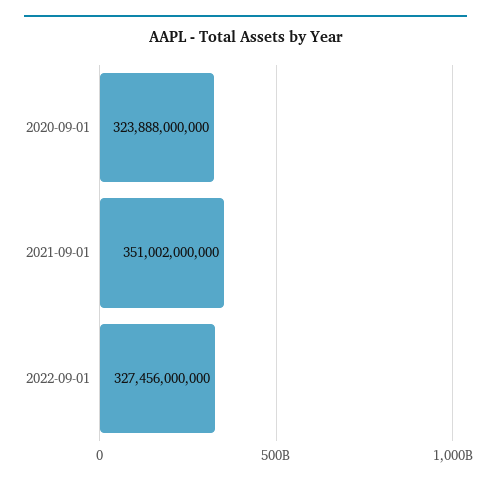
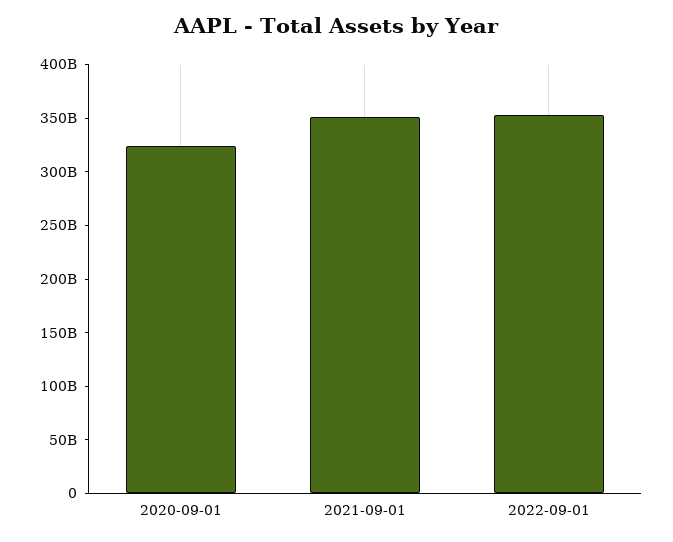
  {
    "2020-09-01": 323888000000,
    "2021-09-01": 351002000000,
-   "2022-09-01": 327456000000
+   "2022-09-01": 350000000000
  }

